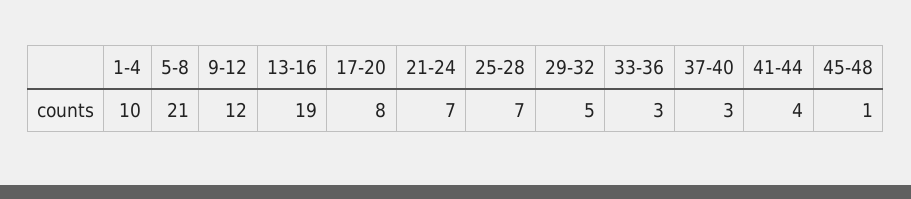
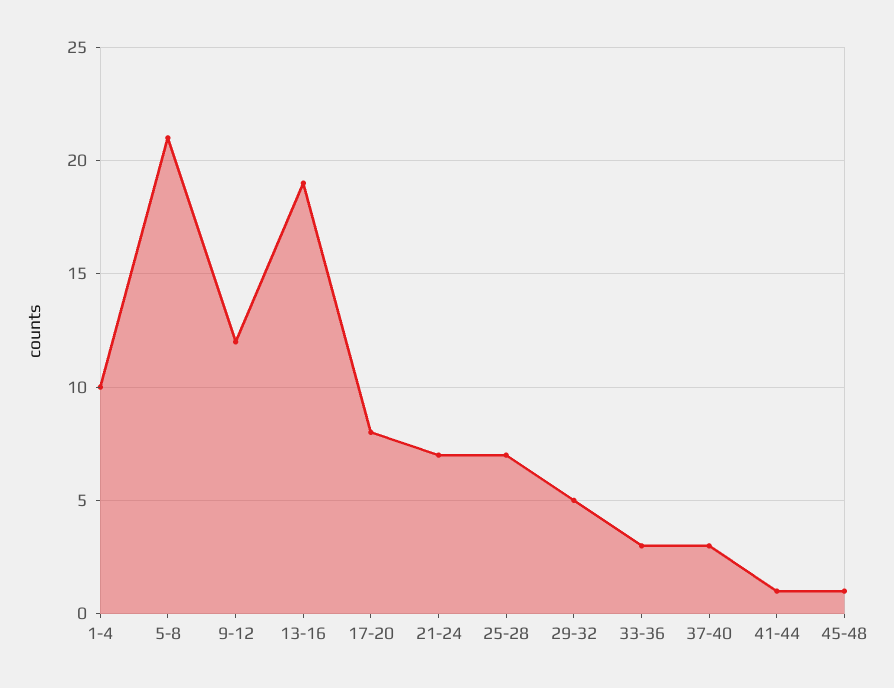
  {
    "1-4": 10,
    "5-8": 21,
    "9-12": 12,
    "13-16": 19,
    "17-20": 8,
    "21-24": 7,
    "25-28": 7,
    "29-32": 5,
    "33-36": 3,
    "37-40": 3,
-   "41-44": 4,
+   "41-44": 1,
    "45-48": 1
  }

